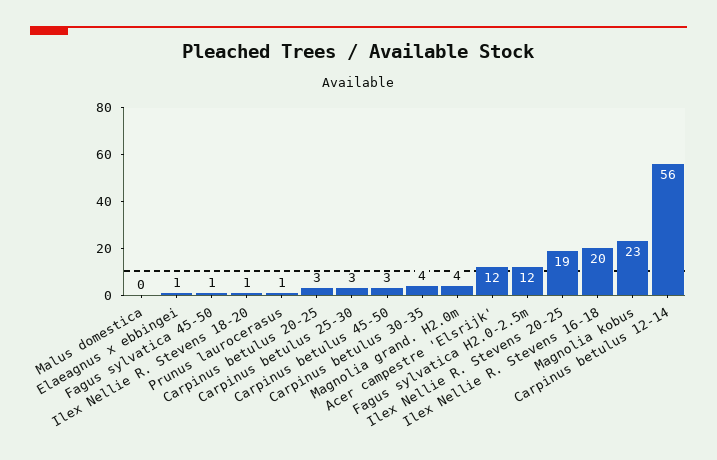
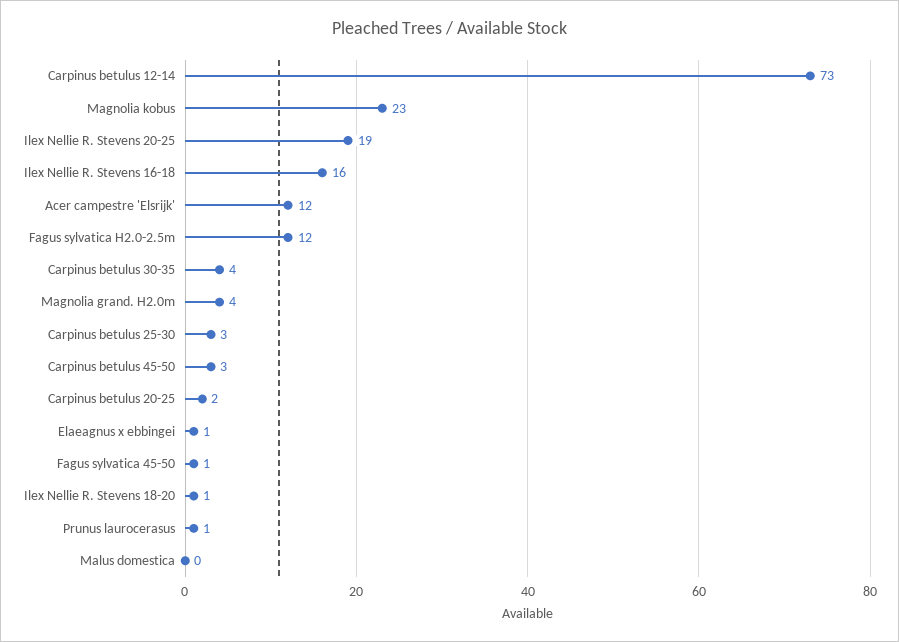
  {
    "Malus domestica": 0,
    "Elaeagnus x ebbingei": 1,
    "Fagus sylvatica 45-50": 1,
    "Ilex Nellie R. Stevens 18-20": 1,
    "Prunus laurocerasus": 1,
-   "Carpinus betulus 20-25": 3,
+   "Carpinus betulus 20-25": 2,
    "Carpinus betulus 25-30": 3,
    "Carpinus betulus 45-50": 3,
    "Carpinus betulus 30-35": 4,
    "Magnolia grand. H2.0m": 4,
    "Acer campestre 'Elsrijk'": 12,
    "Fagus sylvatica H2.0-2.5m": 12,
    "Ilex Nellie R. Stevens 20-25": 19,
-   "Ilex Nellie R. Stevens 16-18": 20,
+   "Ilex Nellie R. Stevens 16-18": 16,
    "Magnolia kobus": 23,
-   "Carpinus betulus 12-14": 56
+   "Carpinus betulus 12-14": 73
  }

